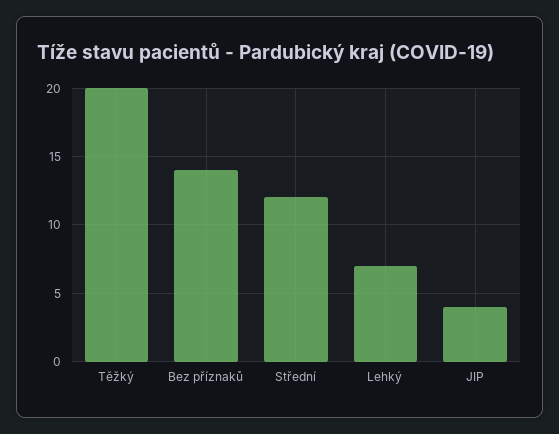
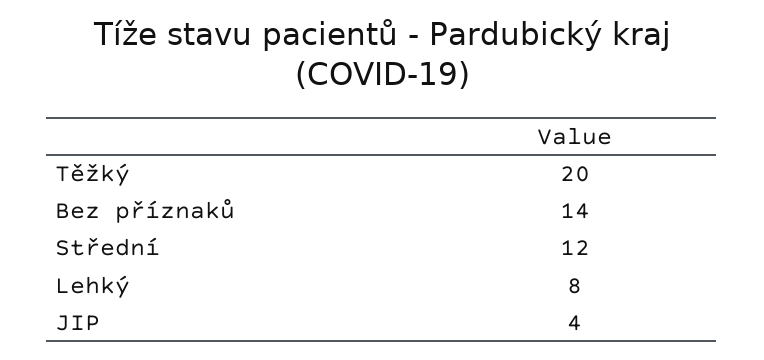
  {
    "Těžký": 20,
    "Bez příznaků": 14,
    "Střední": 12,
-   "Lehký": 7,
+   "Lehký": 8,
    "JIP": 4
  }

